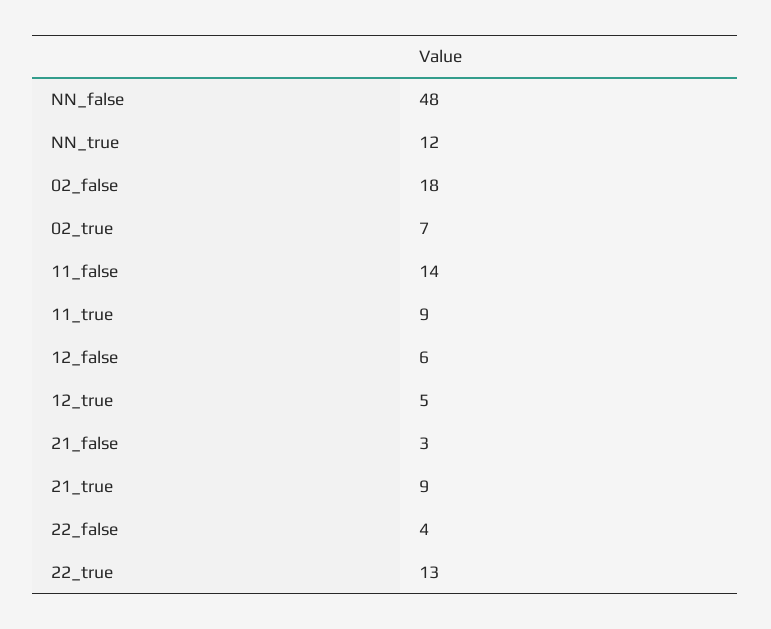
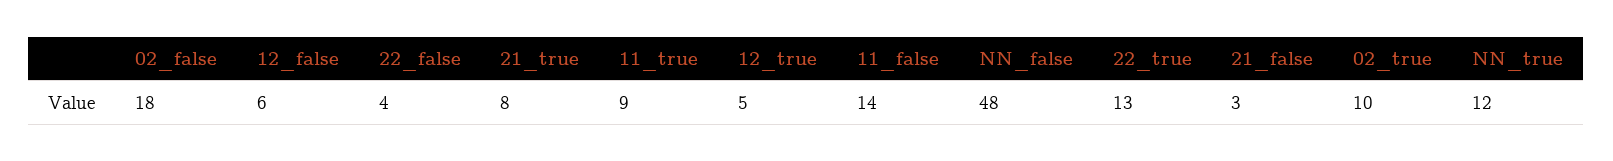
  {
    "NN_false": 48,
    "NN_true": 12,
    "02_false": 18,
-   "02_true": 7,
+   "02_true": 10,
    "11_false": 14,
    "11_true": 9,
    "12_false": 6,
    "12_true": 5,
    "21_false": 3,
-   "21_true": 9,
+   "21_true": 8,
    "22_false": 4,
    "22_true": 13
  }

